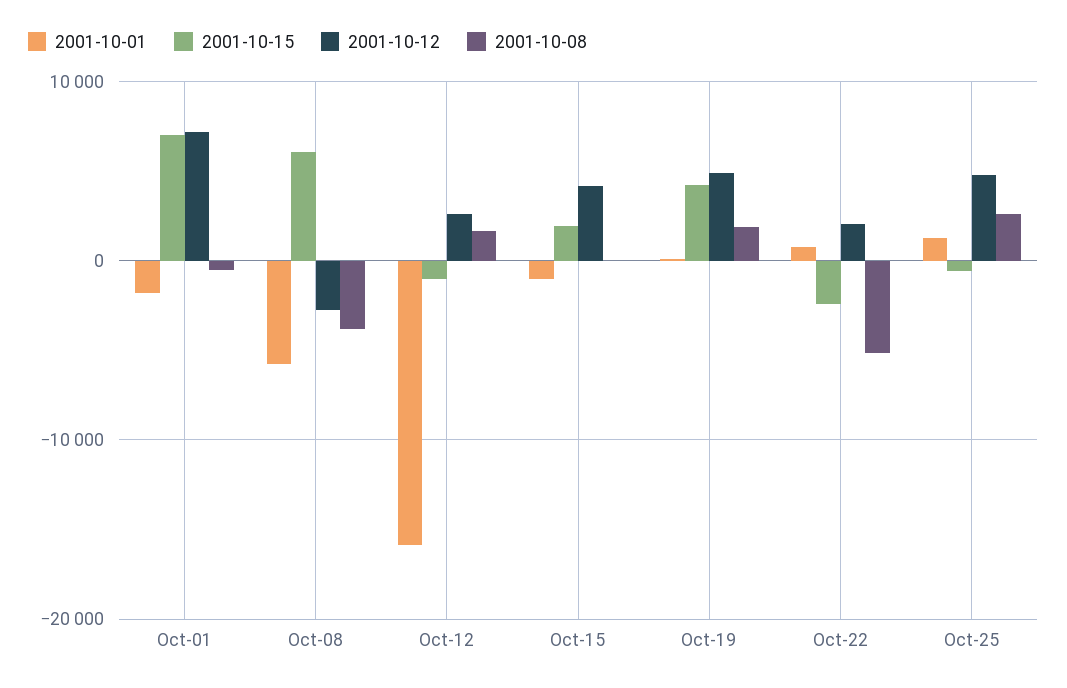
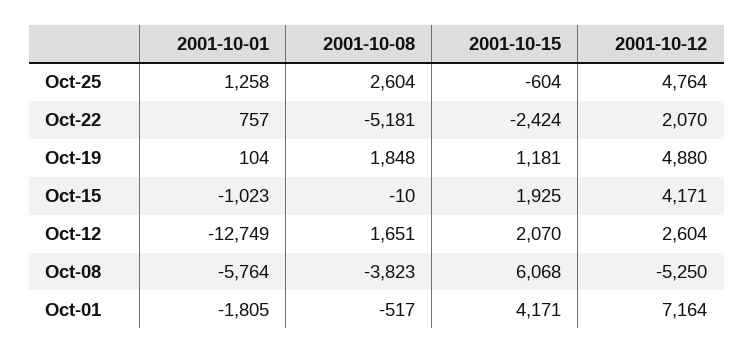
  {
    "2001-10-01": {
      "Oct-01": -1805,
      "Oct-08": -5764,
-     "Oct-12": -16000,
+     "Oct-12": -12749,
      "Oct-15": -1023,
      "Oct-19": 104,
      "Oct-22": 757,
      "Oct-25": 1258
    },
    "2001-10-15": {
-     "Oct-01": 7000,
+     "Oct-01": 4171,
      "Oct-08": 6068,
-     "Oct-12": -1000,
+     "Oct-12": 2070,
      "Oct-15": 1925,
-     "Oct-19": 4000,
+     "Oct-19": 1181,
      "Oct-22": -2424,
      "Oct-25": -604
    },
    "2001-10-12": {
      "Oct-01": 7164,
-     "Oct-08": -3000,
+     "Oct-08": -5250,
      "Oct-12": 2604,
      "Oct-15": 4171,
      "Oct-19": 4880,
      "Oct-22": 2070,
      "Oct-25": 4764
    },
    "2001-10-08": {
      "Oct-01": -517,
      "Oct-08": -3823,
      "Oct-12": 1651,
      "Oct-15": -10,
      "Oct-19": 1848,
      "Oct-22": -5181,
      "Oct-25": 2604
    }
  }

